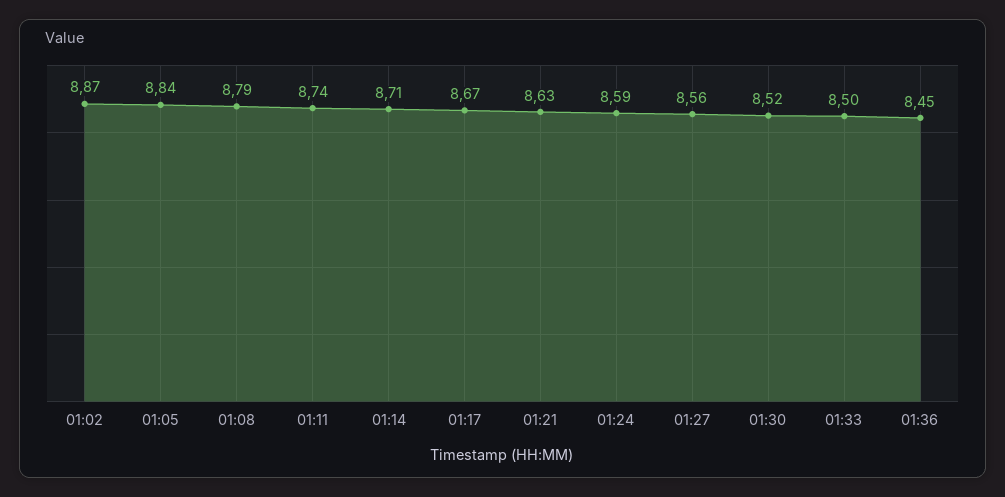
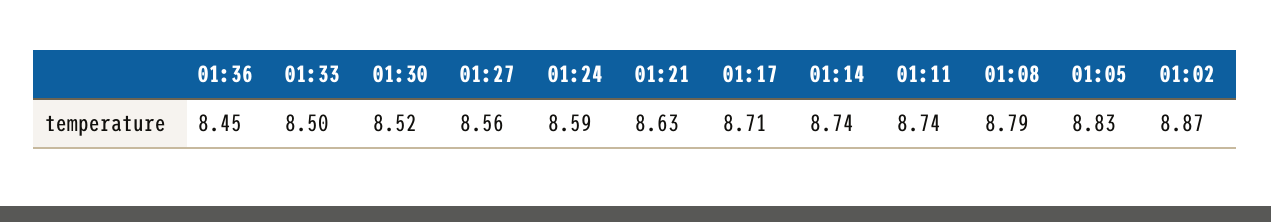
  {
    "01:02": 8.87,
-   "01:05": 8.84,
+   "01:05": 8.83,
    "01:08": 8.79,
    "01:11": 8.74,
-   "01:14": 8.71,
+   "01:14": 8.74,
-   "01:17": 8.67,
+   "01:17": 8.71,
    "01:21": 8.63,
    "01:24": 8.59,
    "01:27": 8.56,
    "01:30": 8.52,
    "01:33": 8.5,
    "01:36": 8.45
  }

